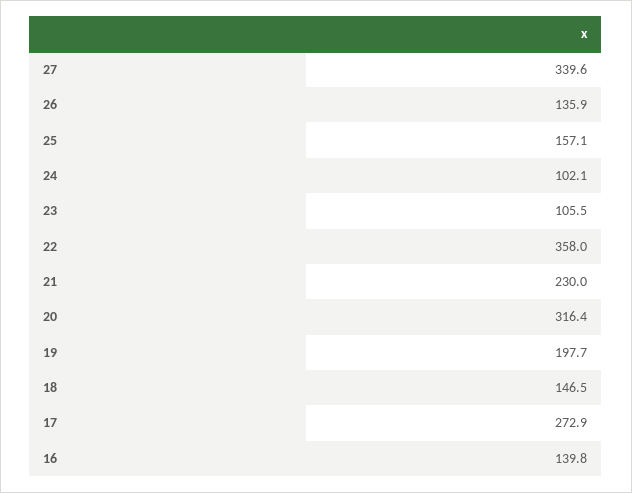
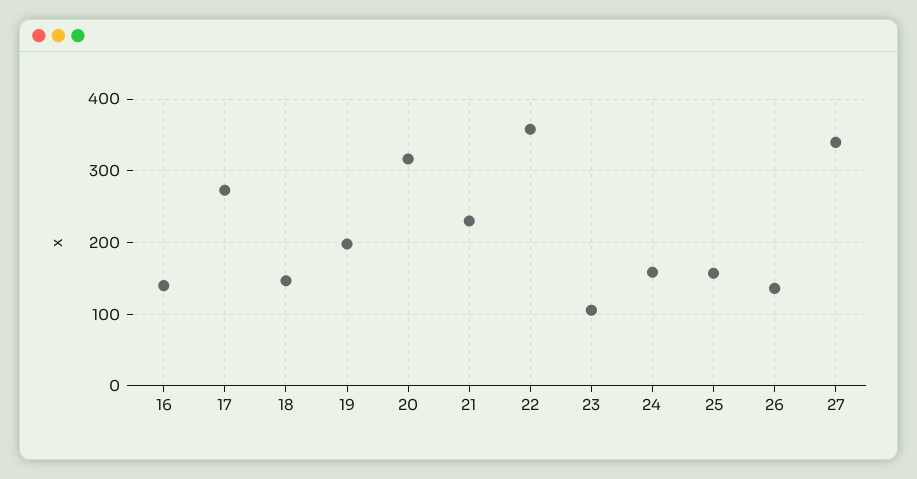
  {
    "27": 339.6,
    "26": 135.9,
    "25": 157.1,
-   "24": 102.1,
+   "24": 160,
    "23": 105.5,
    "22": 358,
    "21": 230,
    "20": 316.4,
    "19": 197.7,
    "18": 146.5,
    "17": 272.9,
    "16": 139.8
  }

